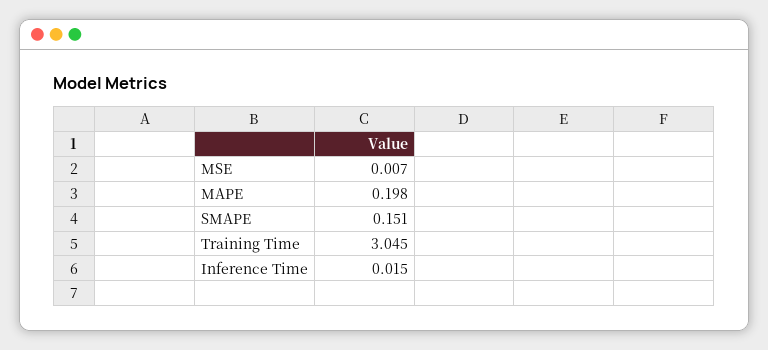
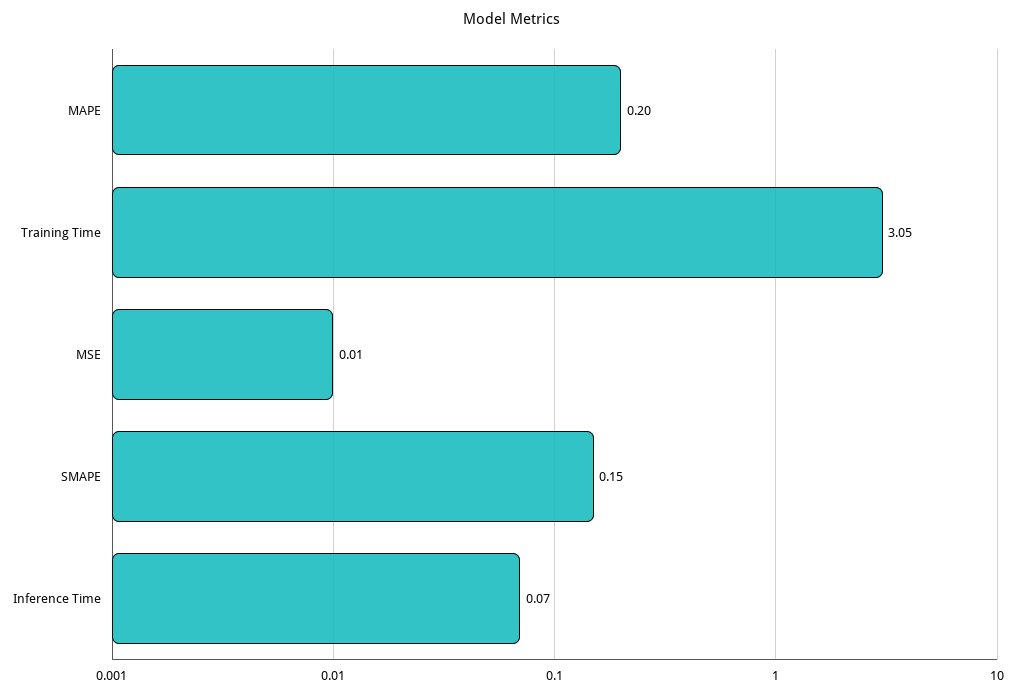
  {
    "MSE": 0.007,
    "MAPE": 0.198,
    "SMAPE": 0.151,
    "Training Time": 3.045,
-   "Inference Time": 0.015
+   "Inference Time": 0.07
  }

